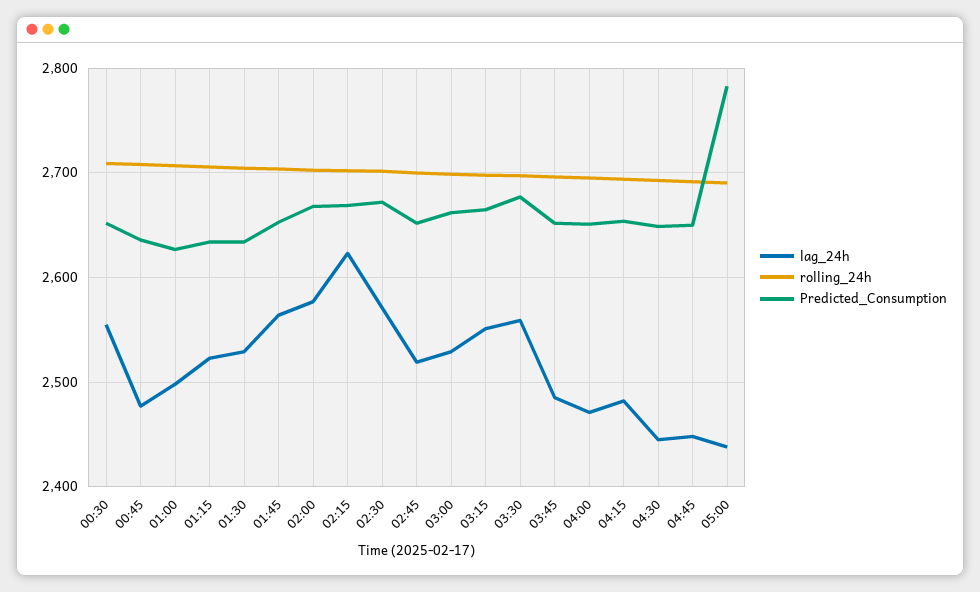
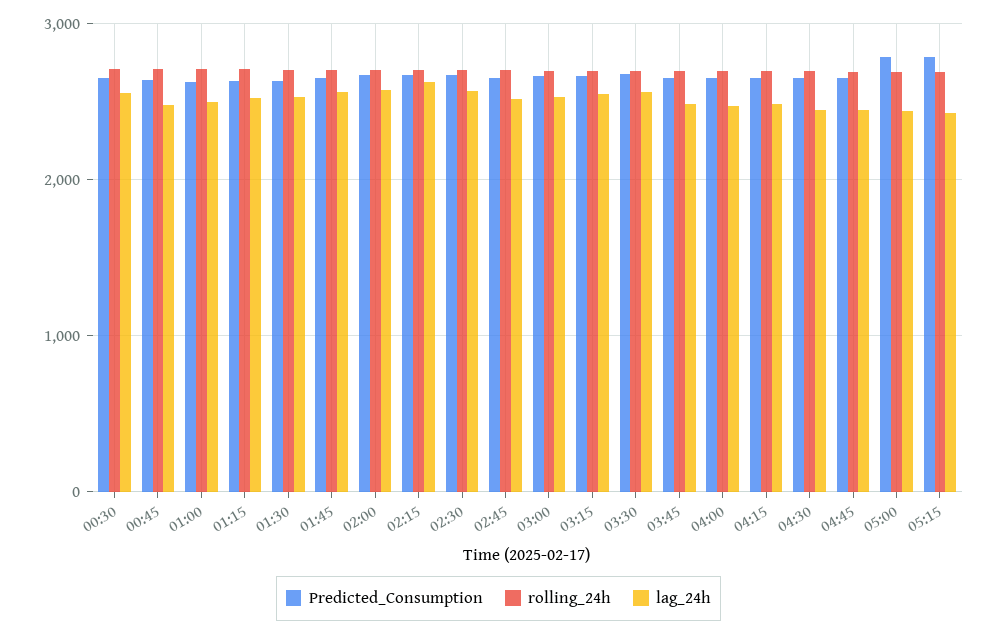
  {
    "lag_24h": {
      "00:30": 2560,
      "00:45": 2480,
      "01:00": 2500,
      "01:15": 2520,
      "01:30": 2530,
      "01:45": 2560,
      "02:00": 2580,
      "02:15": 2620,
      "02:30": 2570,
      "02:45": 2520,
      "03:00": 2530,
      "03:15": 2550,
      "03:30": 2560,
      "03:45": 2490,
      "04:00": 2470,
      "04:15": 2480,
      "04:30": 2450,
      "04:45": 2450,
-     "05:00": 2440
+     "05:00": 2440,
+     "05:15": 2400
    },
    "rolling_24h": {
      "00:30": 2710,
      "00:45": 2710,
      "01:00": 2710,
      "01:15": 2710,
      "01:30": 2700,
      "01:45": 2700,
      "02:00": 2700,
      "02:15": 2700,
      "02:30": 2700,
      "02:45": 2700,
      "03:00": 2700,
      "03:15": 2700,
      "03:30": 2700,
      "03:45": 2700,
      "04:00": 2700,
      "04:15": 2690,
      "04:30": 2690,
      "04:45": 2690,
-     "05:00": 2690
+     "05:00": 2690,
+     "05:15": 2700
    },
    "Predicted_Consumption": {
      "00:30": 2650,
      "00:45": 2640,
      "01:00": 2630,
      "01:15": 2630,
      "01:30": 2630,
      "01:45": 2650,
      "02:00": 2670,
      "02:15": 2670,
      "02:30": 2670,
      "02:45": 2650,
      "03:00": 2660,
      "03:15": 2670,
      "03:30": 2680,
      "03:45": 2650,
      "04:00": 2650,
      "04:15": 2650,
      "04:30": 2650,
      "04:45": 2650,
-     "05:00": 2780
+     "05:00": 2780,
+     "05:15": 2800
    }
  }

